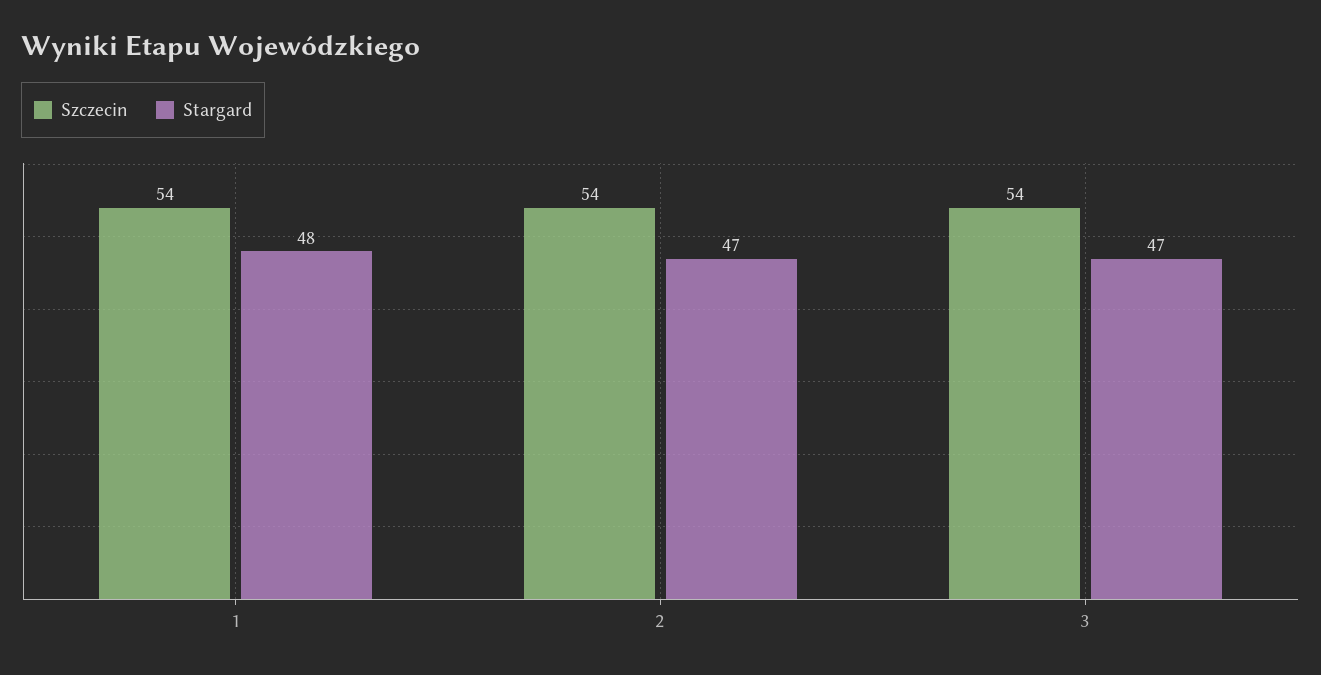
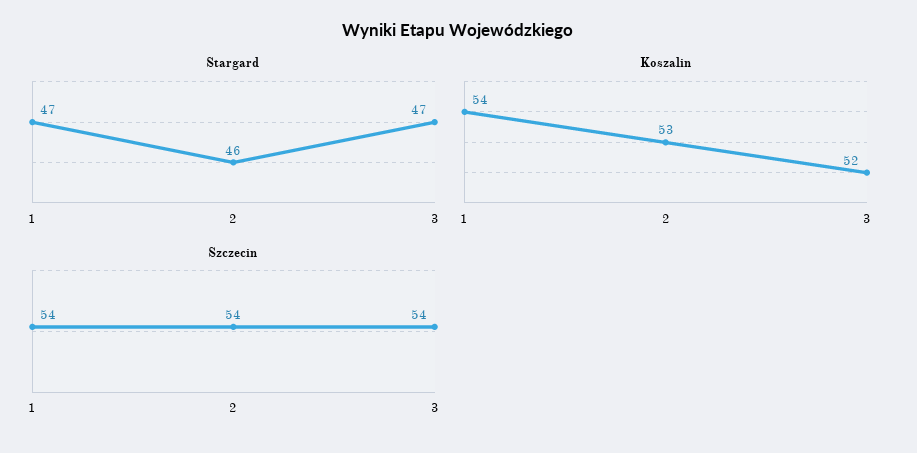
  {
    "Szczecin": {
      "1": 54,
      "2": 54,
      "3": 54
    },
    "Stargard": {
-     "1": 48,
+     "1": 47,
-     "2": 47,
+     "2": 46,
      "3": 47
-   }
+   },
+   "Koszalin": {
+     "1": 54,
+     "2": 53,
+     "3": 52
+   }
  }

